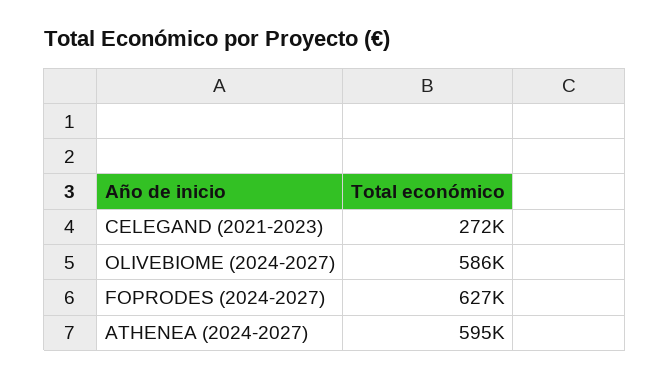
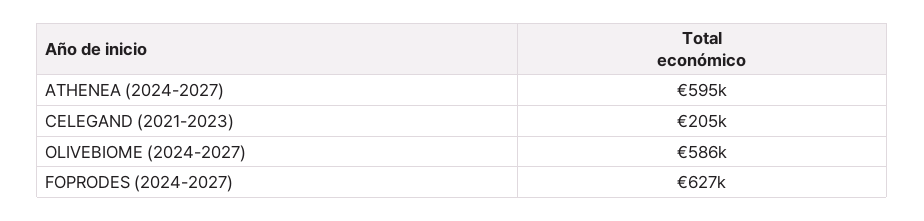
  {
-   "CELEGAND (2021-2023)": 272000,
+   "CELEGAND (2021-2023)": 205000,
    "OLIVEBIOME (2024-2027)": 586000,
    "FOPRODES (2024-2027)": 627000,
    "ATHENEA (2024-2027)": 595000
  }

